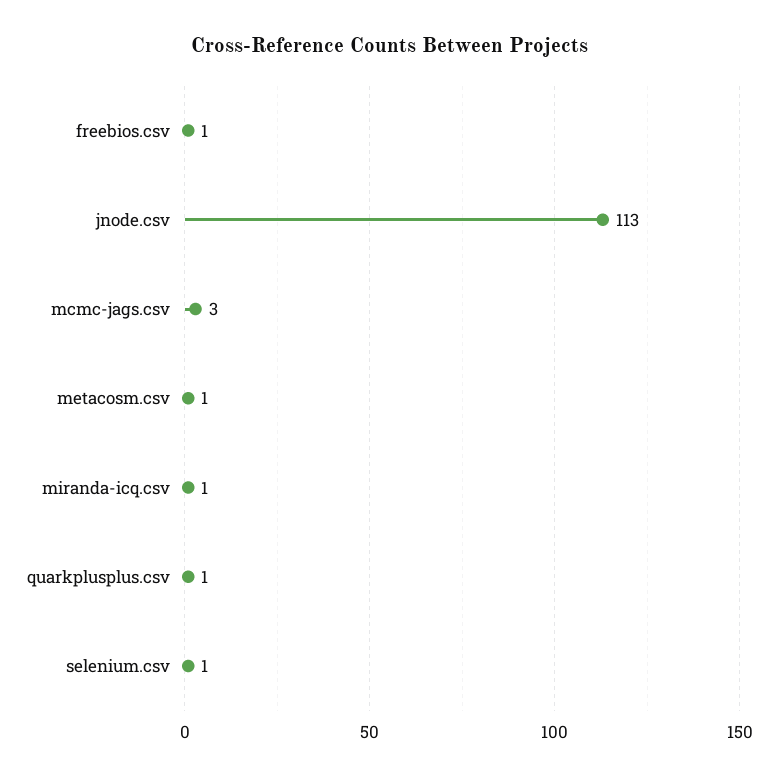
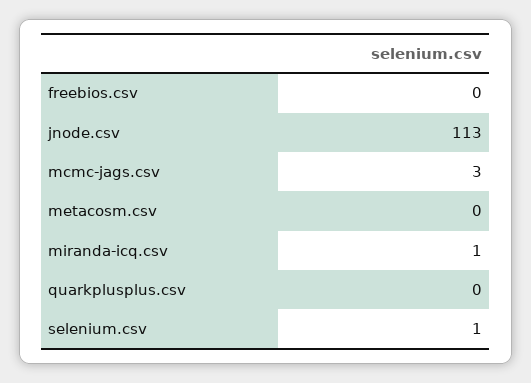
  {
-   "freebios.csv": 1,
+   "freebios.csv": 0,
    "jnode.csv": 113,
    "mcmc-jags.csv": 3,
-   "metacosm.csv": 1,
+   "metacosm.csv": 0,
    "miranda-icq.csv": 1,
-   "quarkplusplus.csv": 1,
+   "quarkplusplus.csv": 0,
    "selenium.csv": 1
  }

